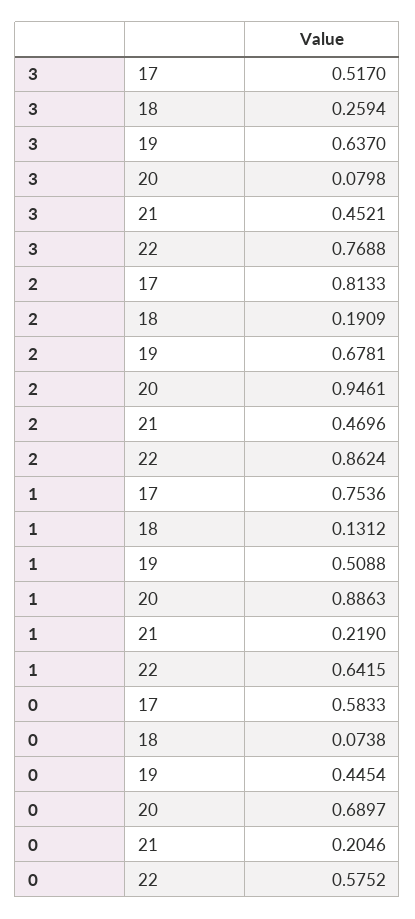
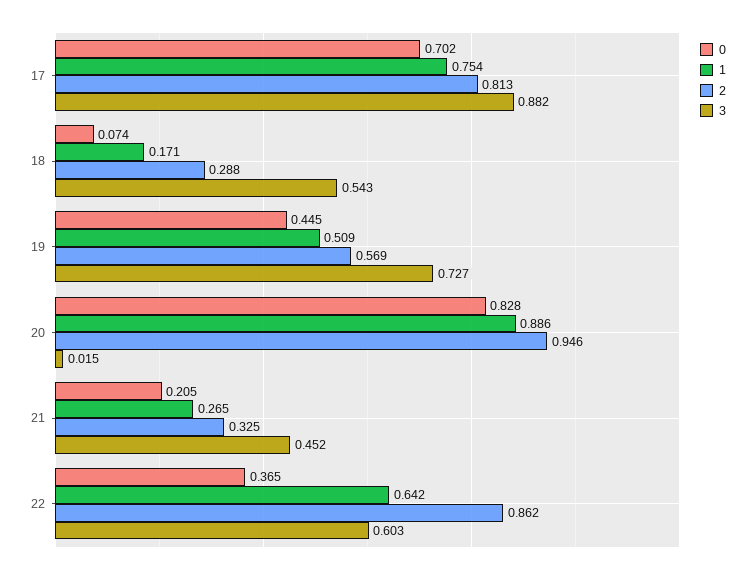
  {
    "3": {
-     "17": 0.517,
+     "17": 0.882,
-     "18": 0.2594,
+     "18": 0.543,
-     "19": 0.637,
+     "19": 0.727,
-     "20": 0.0798,
+     "20": 0.015,
      "21": 0.4521,
-     "22": 0.7688
+     "22": 0.603
    },
    "2": {
      "17": 0.8133,
-     "18": 0.1909,
+     "18": 0.288,
-     "19": 0.6781,
+     "19": 0.569,
      "20": 0.9461,
-     "21": 0.4696,
+     "21": 0.325,
      "22": 0.8624
    },
    "1": {
      "17": 0.7536,
-     "18": 0.1312,
+     "18": 0.171,
      "19": 0.5088,
      "20": 0.8863,
-     "21": 0.219,
+     "21": 0.265,
      "22": 0.6415
    },
    "0": {
-     "17": 0.5833,
+     "17": 0.702,
      "18": 0.0738,
      "19": 0.4454,
-     "20": 0.6897,
+     "20": 0.828,
      "21": 0.2046,
-     "22": 0.5752
+     "22": 0.365
    }
  }

